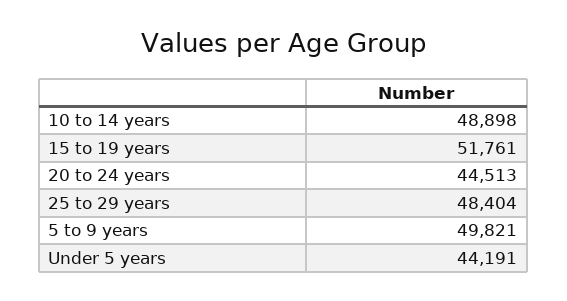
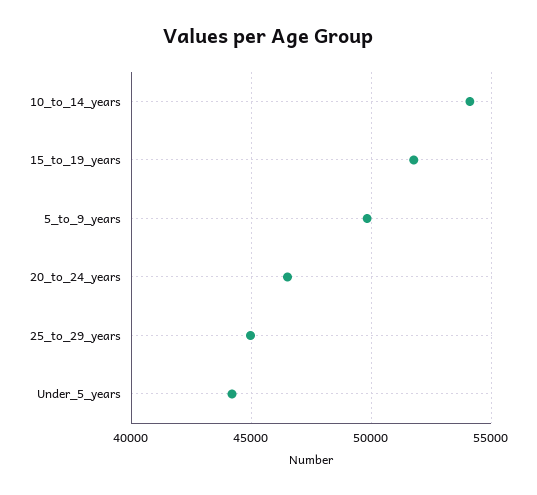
  {
-   "10 to 14 years": 48898,
+   "10 to 14 years": 54000,
    "15 to 19 years": 51761,
-   "20 to 24 years": 44513,
+   "20 to 24 years": 46500,
-   "25 to 29 years": 48404,
+   "25 to 29 years": 45000,
    "5 to 9 years": 49821,
    "Under 5 years": 44191
  }

